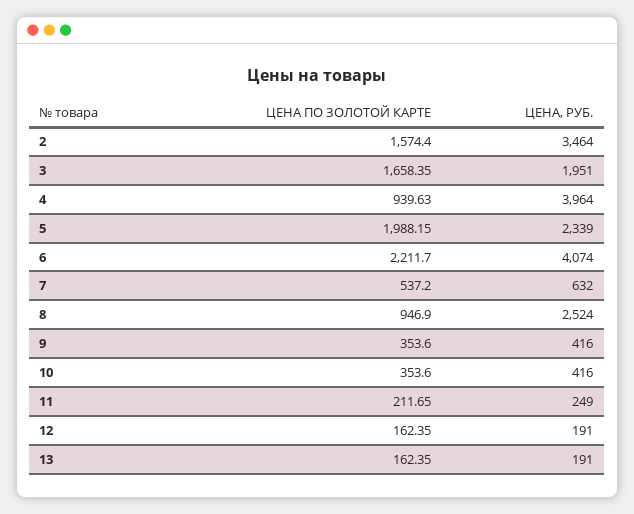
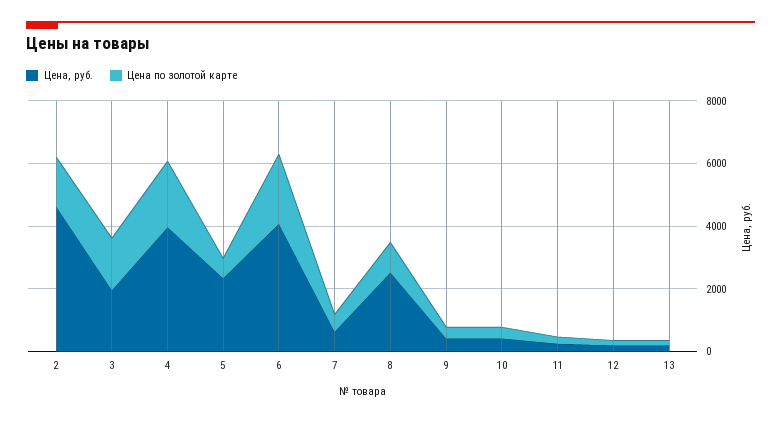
  {
    "ЦЕНА ПО ЗОЛОТОЙ КАРТЕ": {
      "2": 1574.4,
      "3": 1658.35,
-     "4": 939.63,
+     "4": 2000,
-     "5": 1988.15,
+     "5": 500,
      "6": 2211.7,
      "7": 537.2,
      "8": 946.9,
      "9": 353.6,
      "10": 353.6,
      "11": 211.65,
      "12": 162.35,
      "13": 162.35
    },
    "ЦЕНА, РУБ.": {
-     "2": 3464,
+     "2": 4500,
      "3": 1951,
      "4": 3964,
      "5": 2339,
      "6": 4074,
      "7": 632,
      "8": 2524,
      "9": 416,
      "10": 416,
      "11": 249,
      "12": 191,
      "13": 191
    }
  }

